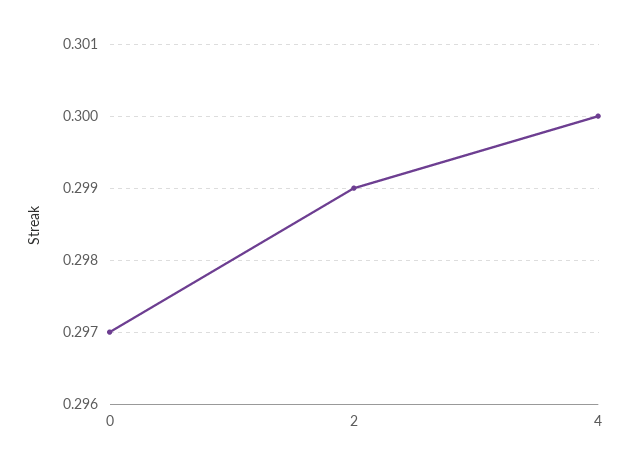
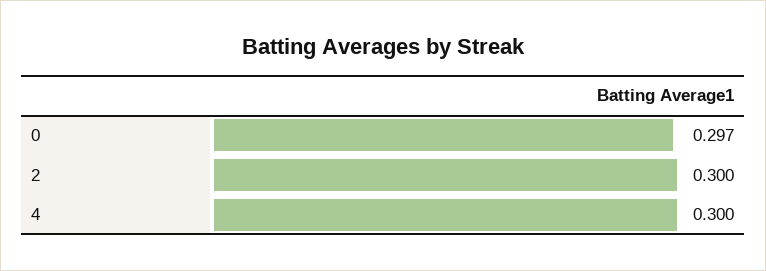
  {
    "0": 0.297,
-   "2": 0.299,
+   "2": 0.3,
    "4": 0.3
  }

